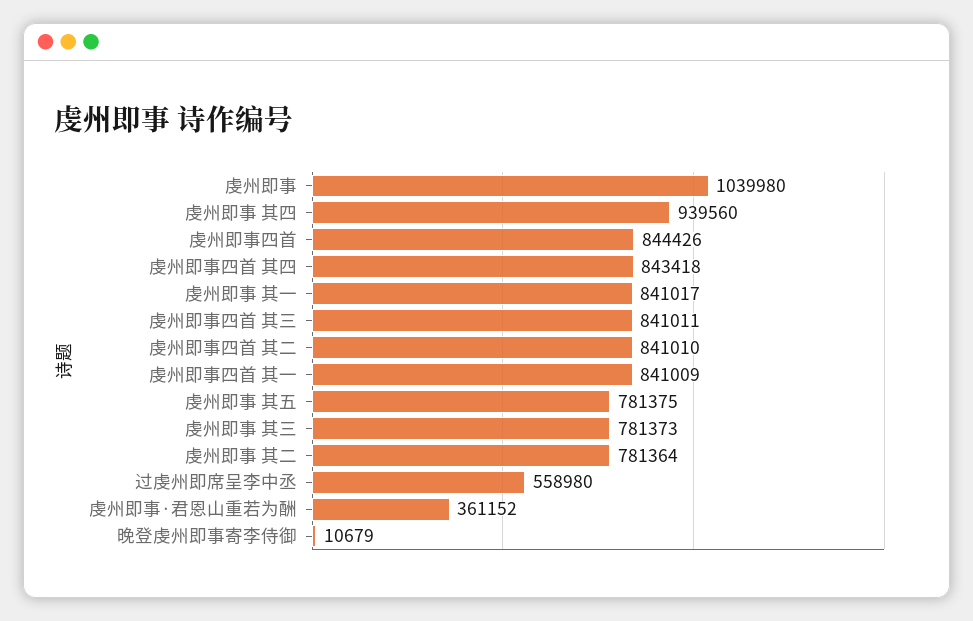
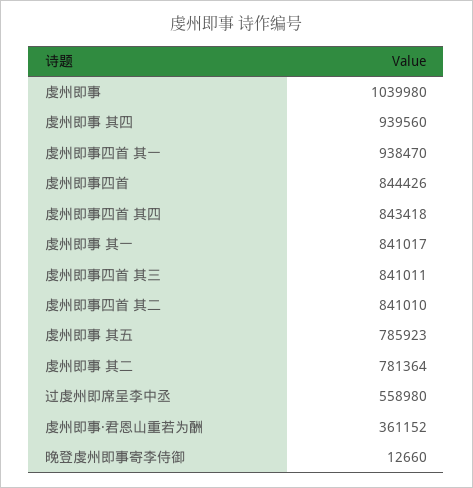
  {
    "虔州即事": 1039980,
    "虔州即事 其四": 939560,
    "虔州即事四首": 844426,
    "虔州即事四首 其四": 843418,
    "虔州即事 其一": 841017,
    "虔州即事四首 其三": 841011,
    "虔州即事四首 其二": 841010,
-   "虔州即事四首 其一": 841009,
+   "虔州即事四首 其一": 938470,
-   "虔州即事 其五": 781375,
+   "虔州即事 其五": 785923,
-   "虔州即事 其三": 781373,
    "虔州即事 其二": 781364,
    "过虔州即席呈李中丞": 558980,
    "虔州即事·君恩山重若为酬": 361152,
-   "晚登虔州即事寄李侍御": 10679
+   "晚登虔州即事寄李侍御": 12660
  }

